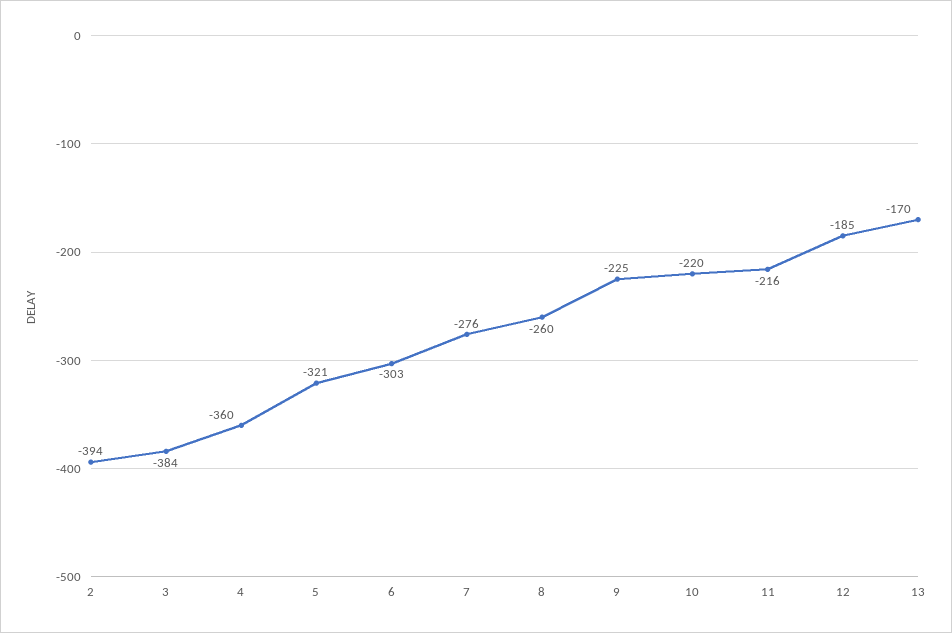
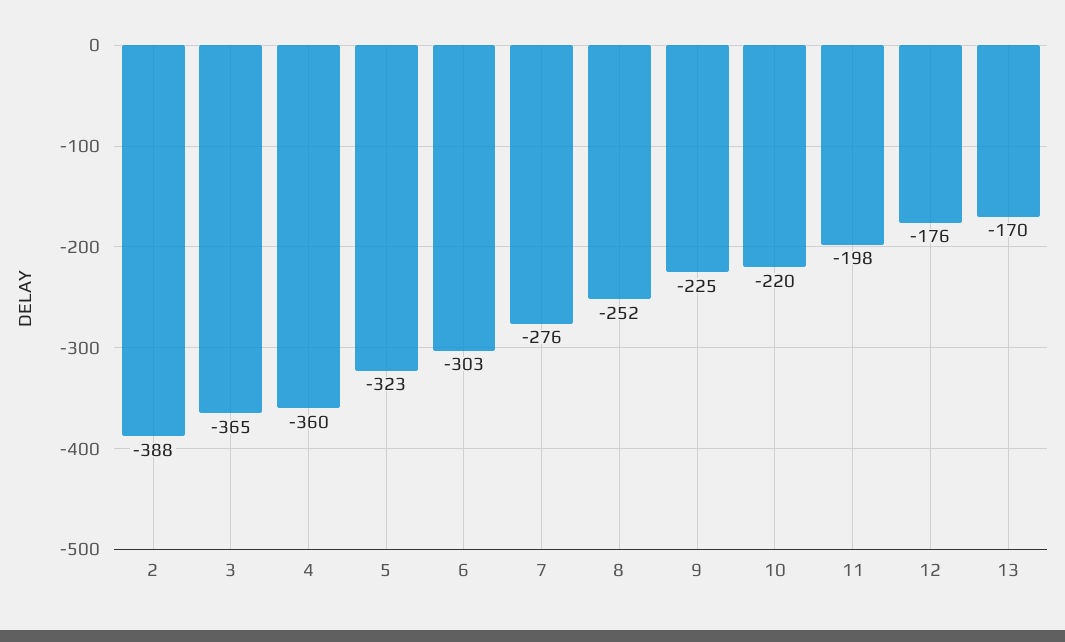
  {
-   "2": -394,
+   "2": -388,
-   "3": -384,
+   "3": -365,
    "4": -360,
-   "5": -321,
+   "5": -323,
    "6": -303,
    "7": -276,
-   "8": -260,
+   "8": -252,
    "9": -225,
    "10": -220,
-   "11": -216,
+   "11": -198,
-   "12": -185,
+   "12": -176,
    "13": -170
  }

